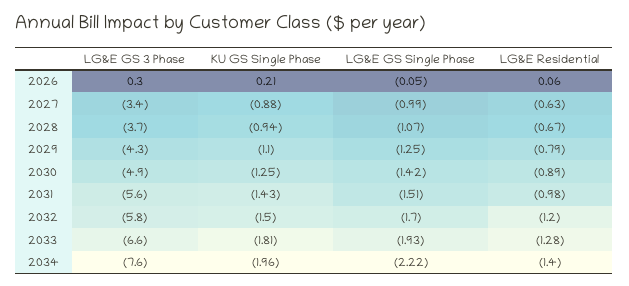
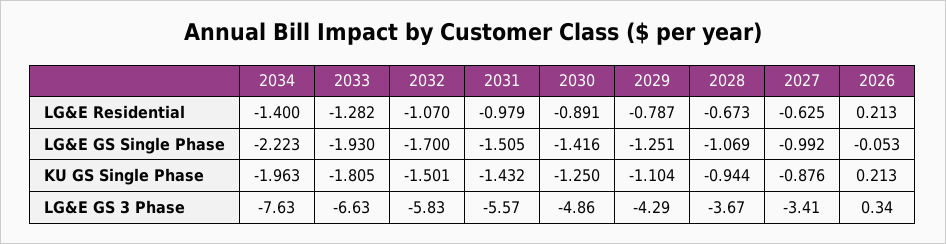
  {
    "LG&E GS 3 Phase": {
      "2026": 0.34,
      "2027": -3.41,
      "2028": -3.67,
      "2029": -4.29,
      "2030": -4.86,
      "2031": -5.57,
      "2032": -5.83,
      "2033": -6.63,
      "2034": -7.63
    },
    "KU GS Single Phase": {
      "2026": 0.213,
      "2027": -0.876,
      "2028": -0.944,
      "2029": -1.104,
      "2030": -1.25,
      "2031": -1.432,
      "2032": -1.501,
      "2033": -1.805,
      "2034": -1.963
    },
    "LG&E GS Single Phase": {
      "2026": -0.053,
      "2027": -0.992,
      "2028": -1.069,
      "2029": -1.251,
      "2030": -1.416,
      "2031": -1.505,
      "2032": -1.7,
      "2033": -1.93,
      "2034": -2.223
    },
    "LG&E Residential": {
-     "2026": 0.06,
+     "2026": 0.213,
      "2027": -0.625,
      "2028": -0.673,
      "2029": -0.787,
      "2030": -0.891,
      "2031": -0.979,
-     "2032": -1.2,
+     "2032": -1.07,
      "2033": -1.282,
      "2034": -1.4
    }
  }

